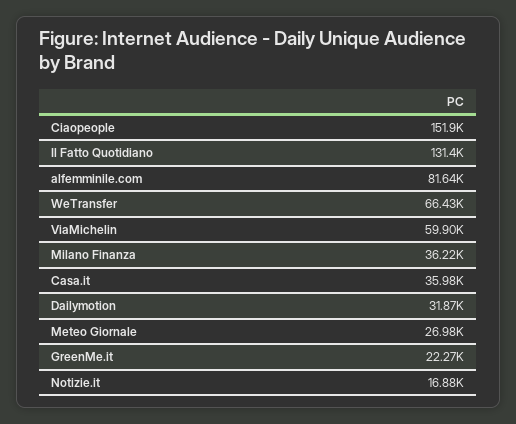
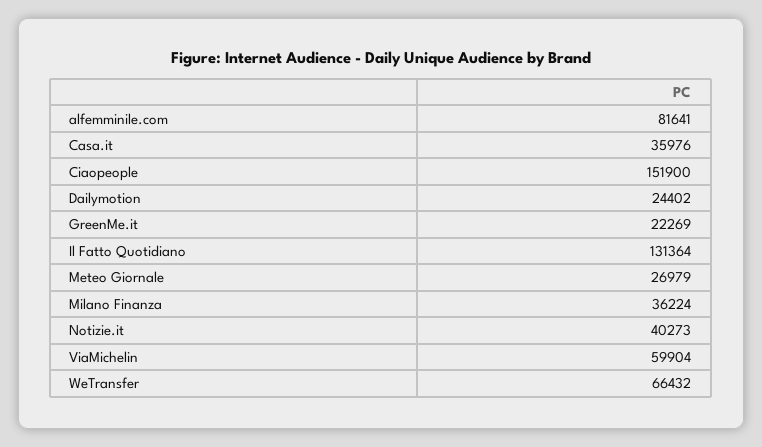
  {
    "Ciaopeople": 151900,
    "Il Fatto Quotidiano": 131364,
    "alfemminile.com": 81641,
    "WeTransfer": 66432,
    "ViaMichelin": 59904,
    "Milano Finanza": 36224,
    "Casa.it": 35976,
-   "Dailymotion": 31870,
+   "Dailymotion": 24402,
    "Meteo Giornale": 26979,
    "GreenMe.it": 22269,
-   "Notizie.it": 16880
+   "Notizie.it": 40273
  }

